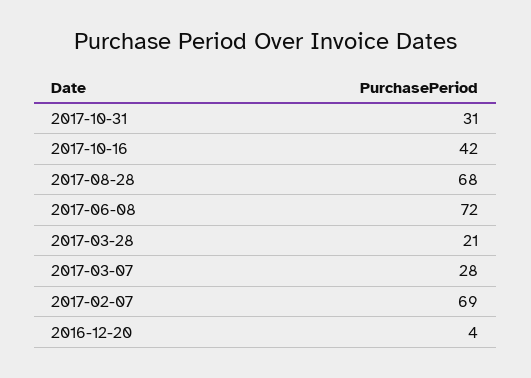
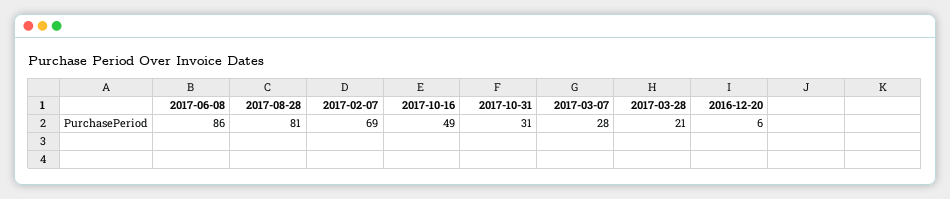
  {
    "2017-10-31": 31,
-   "2017-10-16": 42,
+   "2017-10-16": 49,
-   "2017-08-28": 68,
+   "2017-08-28": 81,
-   "2017-06-08": 72,
+   "2017-06-08": 86,
    "2017-03-28": 21,
    "2017-03-07": 28,
    "2017-02-07": 69,
-   "2016-12-20": 4
+   "2016-12-20": 6
  }

